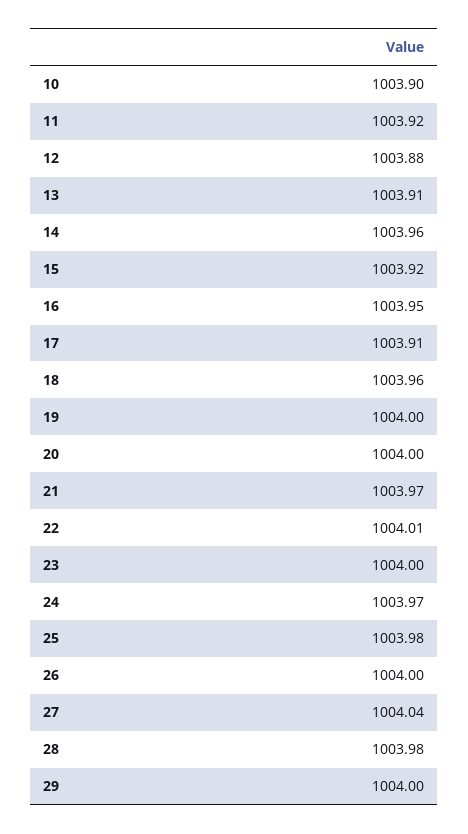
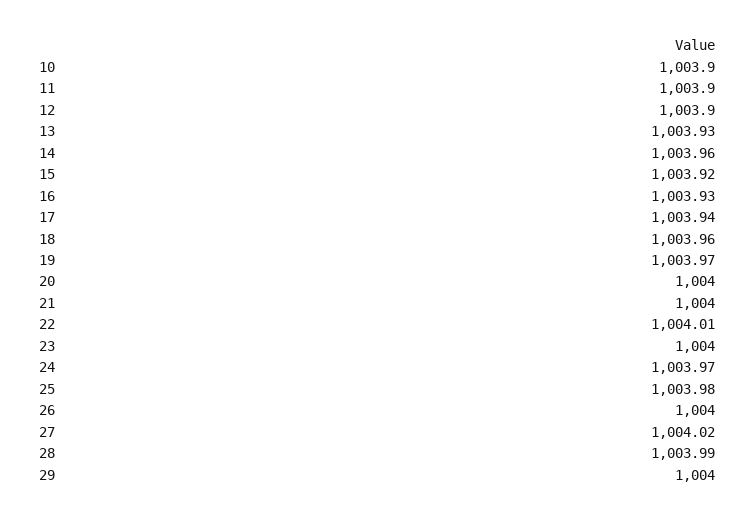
  {
    "10": 1003.9,
-   "11": 1003.92,
+   "11": 1003.9,
-   "12": 1003.88,
+   "12": 1003.9,
-   "13": 1003.91,
+   "13": 1003.93,
    "14": 1003.96,
    "15": 1003.92,
-   "16": 1003.95,
+   "16": 1003.93,
-   "17": 1003.91,
+   "17": 1003.94,
    "18": 1003.96,
-   "19": 1004,
+   "19": 1003.97,
    "20": 1004,
-   "21": 1003.97,
+   "21": 1004,
    "22": 1004.01,
    "23": 1004,
    "24": 1003.97,
    "25": 1003.98,
    "26": 1004,
-   "27": 1004.04,
+   "27": 1004.02,
-   "28": 1003.98,
+   "28": 1003.99,
    "29": 1004
  }

